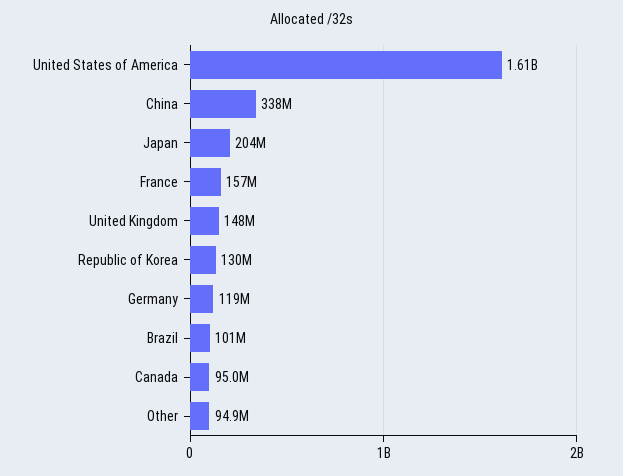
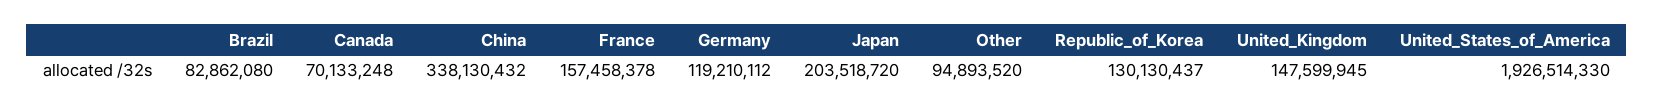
  {
-   "United States of America": 1610000000,
+   "United States of America": 1926514330,
    "China": 338130432,
    "Japan": 203518720,
    "France": 157458378,
    "United Kingdom": 147599945,
    "Republic of Korea": 130130437,
    "Germany": 119210112,
-   "Brazil": 101000000,
+   "Brazil": 82862080,
-   "Canada": 95000000,
+   "Canada": 70133248,
    "Other": 94893520
  }

